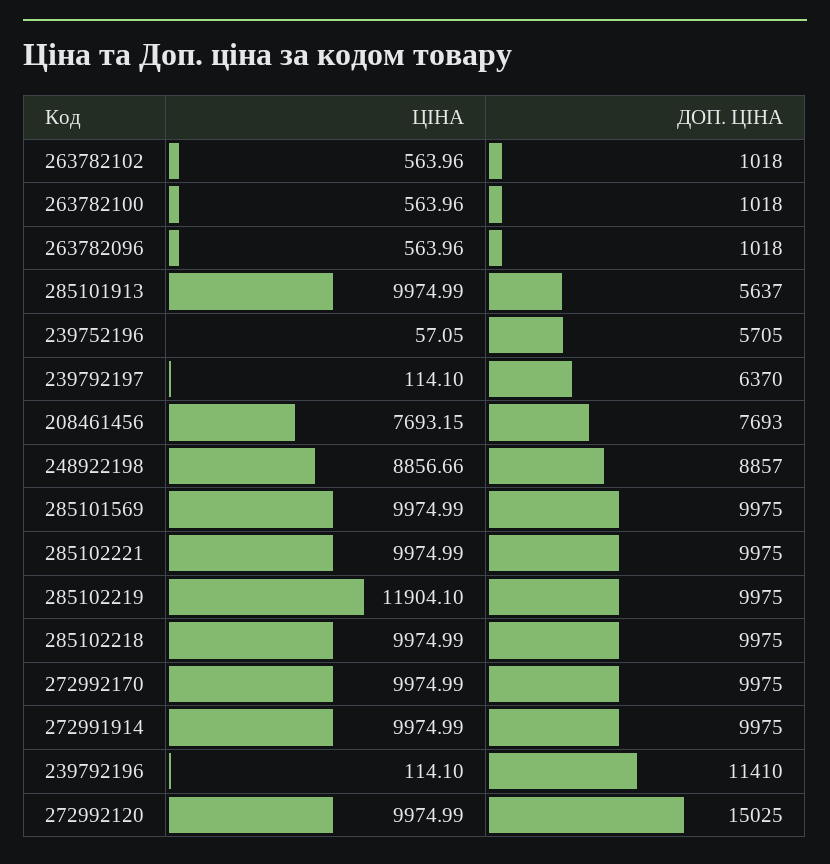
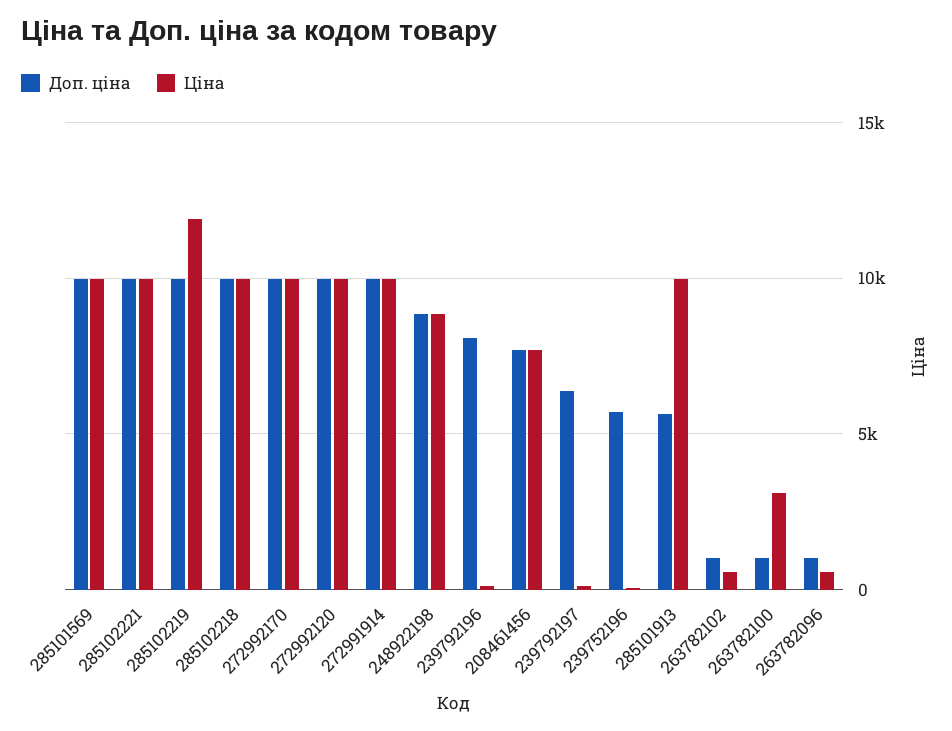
  {
    "ЦІНА": {
      "263782102": 563.96,
-     "263782100": 563.96,
+     "263782100": 3000,
      "263782096": 563.96,
      "285101913": 9974.99,
      "239752196": 57.05,
      "239792197": 114.1,
      "208461456": 7693.15,
      "248922198": 8856.66,
      "285101569": 9974.99,
      "285102221": 9974.99,
      "285102219": 11904.1,
      "285102218": 9974.99,
      "272992170": 9974.99,
      "272991914": 9974.99,
      "239792196": 114.1,
      "272992120": 9974.99
    },
    "ДОП. ЦІНА": {
      "263782102": 1018,
      "263782100": 1018,
      "263782096": 1018,
      "285101913": 5637,
      "239752196": 5705,
      "239792197": 6370,
      "208461456": 7693,
      "248922198": 8857,
      "285101569": 9975,
      "285102221": 9975,
      "285102219": 9975,
      "285102218": 9975,
      "272992170": 9975,
      "272991914": 9975,
-     "239792196": 11410,
+     "239792196": 8000,
-     "272992120": 15025
+     "272992120": 10000
    }
  }

